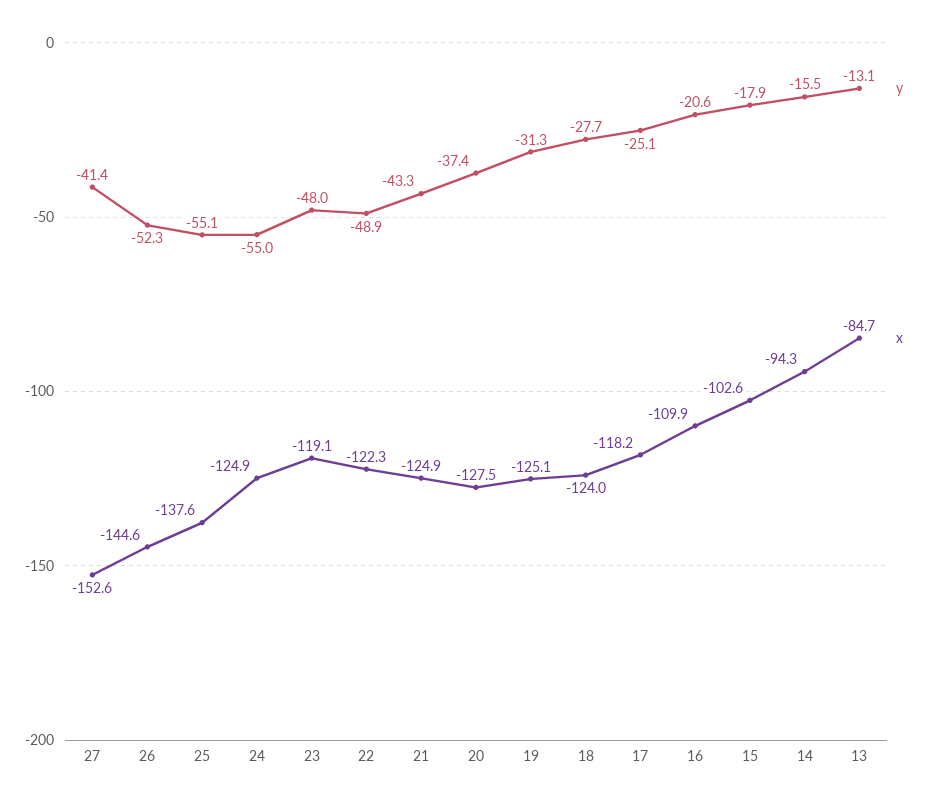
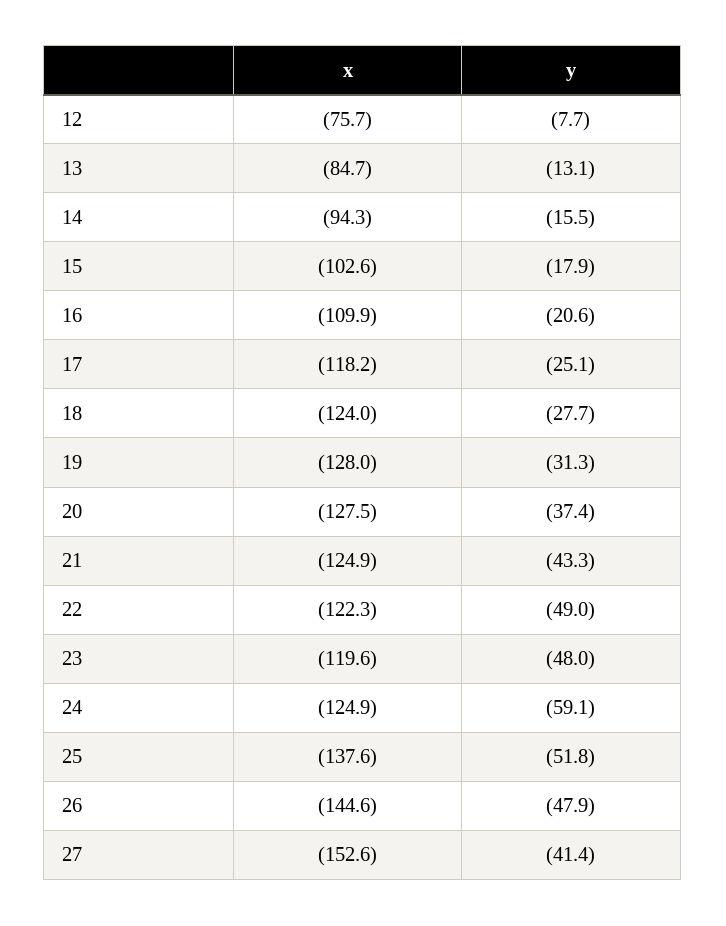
  {
    "y": {
      "27": -41.4,
-     "26": -52.3,
+     "26": -47.9,
-     "25": -55.1,
+     "25": -51.8,
-     "24": -55,
+     "24": -59.1,
      "23": -48,
-     "22": -48.9,
+     "22": -49,
      "21": -43.3,
      "20": -37.4,
      "19": -31.3,
      "18": -27.7,
      "17": -25.1,
      "16": -20.6,
      "15": -17.9,
      "14": -15.5,
-     "13": -13.1
+     "13": -13.1,
+     "12": -7.7
    },
    "x": {
      "27": -152.6,
      "26": -144.6,
      "25": -137.6,
      "24": -124.9,
-     "23": -119.1,
+     "23": -119.6,
      "22": -122.3,
      "21": -124.9,
      "20": -127.5,
-     "19": -125.1,
+     "19": -128,
      "18": -124,
      "17": -118.2,
      "16": -109.9,
      "15": -102.6,
      "14": -94.3,
-     "13": -84.7
+     "13": -84.7,
+     "12": -75.7
    }
  }

